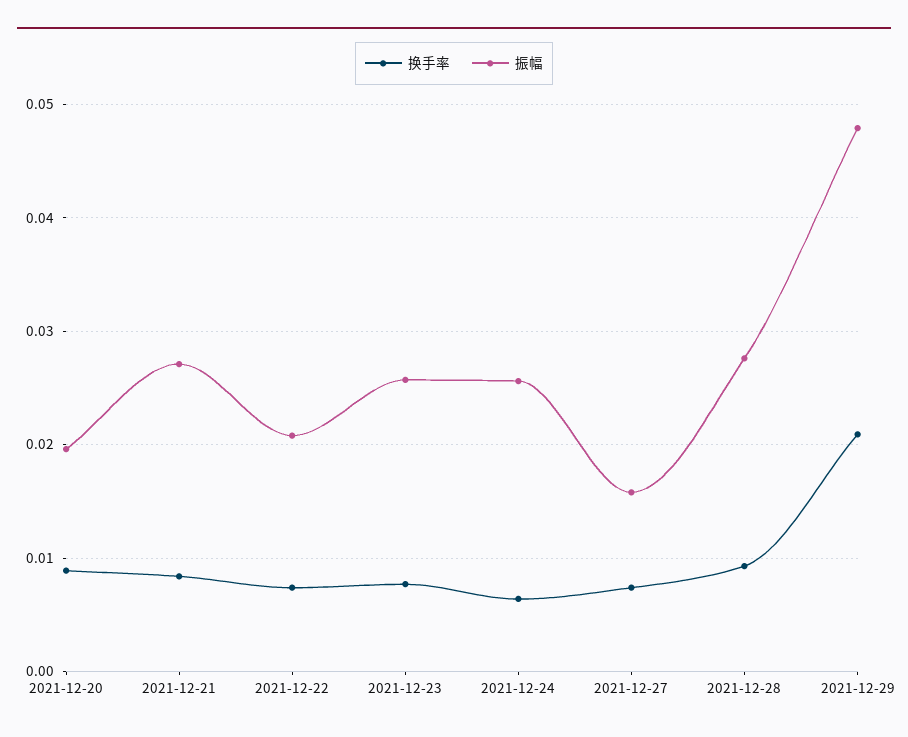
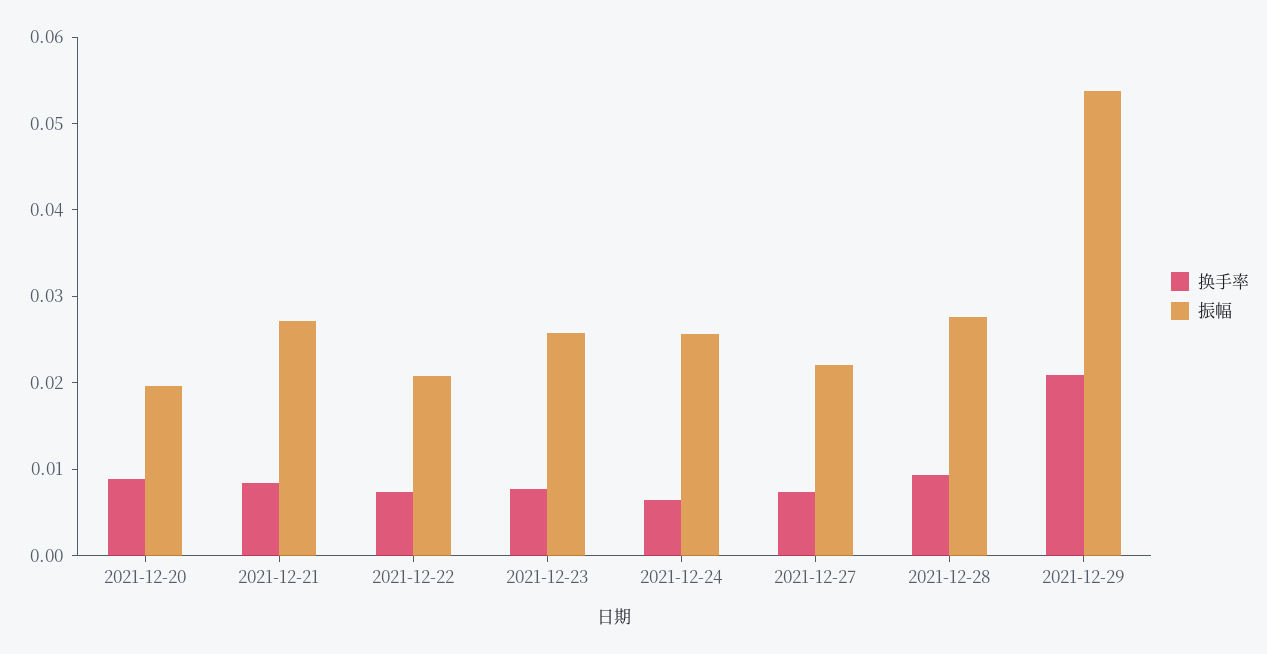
  {
    "换手率": {
      "2021-12-20": 0.009,
      "2021-12-21": 0.008,
      "2021-12-22": 0.007,
      "2021-12-23": 0.008,
      "2021-12-24": 0.006,
      "2021-12-27": 0.007,
      "2021-12-28": 0.009,
      "2021-12-29": 0.021
    },
    "振幅": {
      "2021-12-20": 0.02,
      "2021-12-21": 0.027,
      "2021-12-22": 0.021,
      "2021-12-23": 0.026,
      "2021-12-24": 0.026,
-     "2021-12-27": 0.016,
+     "2021-12-27": 0.022,
      "2021-12-28": 0.028,
-     "2021-12-29": 0.048
+     "2021-12-29": 0.054
    }
  }

